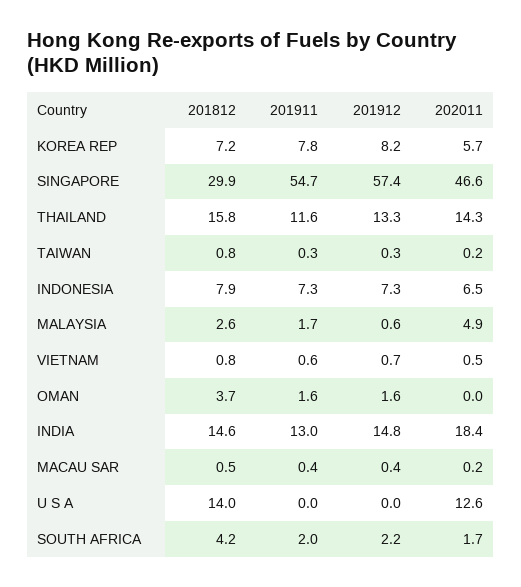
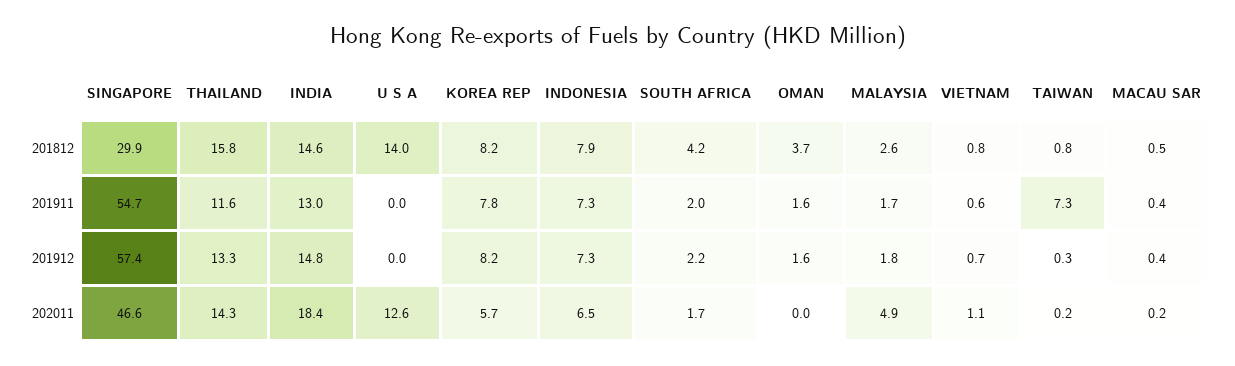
  {
    "201812": {
-     "KOREA REP": 7.2,
+     "KOREA REP": 8.2,
      "SINGAPORE": 29.9,
      "THAILAND": 15.8,
      "TAIWAN": 0.8,
      "INDONESIA": 7.9,
      "MALAYSIA": 2.6,
      "VIETNAM": 0.8,
      "OMAN": 3.7,
      "INDIA": 14.6,
      "MACAU SAR": 0.5,
      "U S A": 14,
      "SOUTH AFRICA": 4.2
    },
    "201911": {
      "KOREA REP": 7.8,
      "SINGAPORE": 54.7,
      "THAILAND": 11.6,
-     "TAIWAN": 0.3,
+     "TAIWAN": 7.3,
      "INDONESIA": 7.3,
      "MALAYSIA": 1.7,
      "VIETNAM": 0.6,
      "OMAN": 1.6,
      "INDIA": 13,
      "MACAU SAR": 0.4,
      "U S A": 0,
      "SOUTH AFRICA": 2
    },
    "201912": {
      "KOREA REP": 8.2,
      "SINGAPORE": 57.4,
      "THAILAND": 13.3,
      "TAIWAN": 0.3,
      "INDONESIA": 7.3,
-     "MALAYSIA": 0.6,
+     "MALAYSIA": 1.8,
      "VIETNAM": 0.7,
      "OMAN": 1.6,
      "INDIA": 14.8,
      "MACAU SAR": 0.4,
      "U S A": 0,
      "SOUTH AFRICA": 2.2
    },
    "202011": {
      "KOREA REP": 5.7,
      "SINGAPORE": 46.6,
      "THAILAND": 14.3,
      "TAIWAN": 0.2,
      "INDONESIA": 6.5,
      "MALAYSIA": 4.9,
-     "VIETNAM": 0.5,
+     "VIETNAM": 1.1,
      "OMAN": 0,
      "INDIA": 18.4,
      "MACAU SAR": 0.2,
      "U S A": 12.6,
      "SOUTH AFRICA": 1.7
    }
  }

